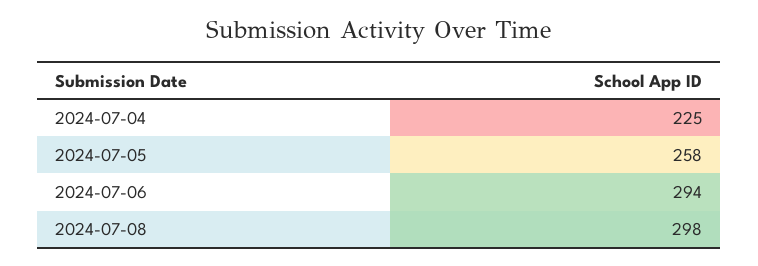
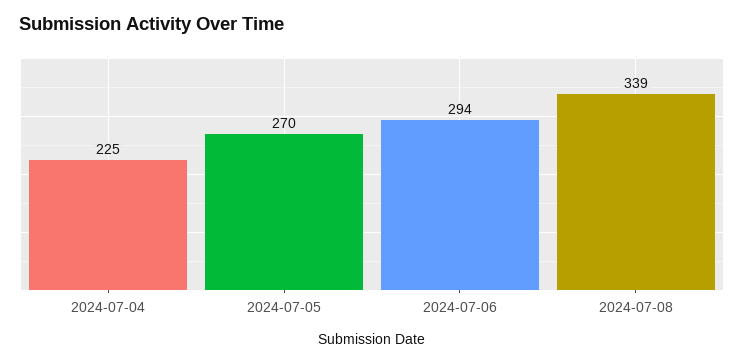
  {
    "2024-07-04": 225,
-   "2024-07-05": 258,
+   "2024-07-05": 270,
    "2024-07-06": 294,
-   "2024-07-08": 298
+   "2024-07-08": 339
  }

